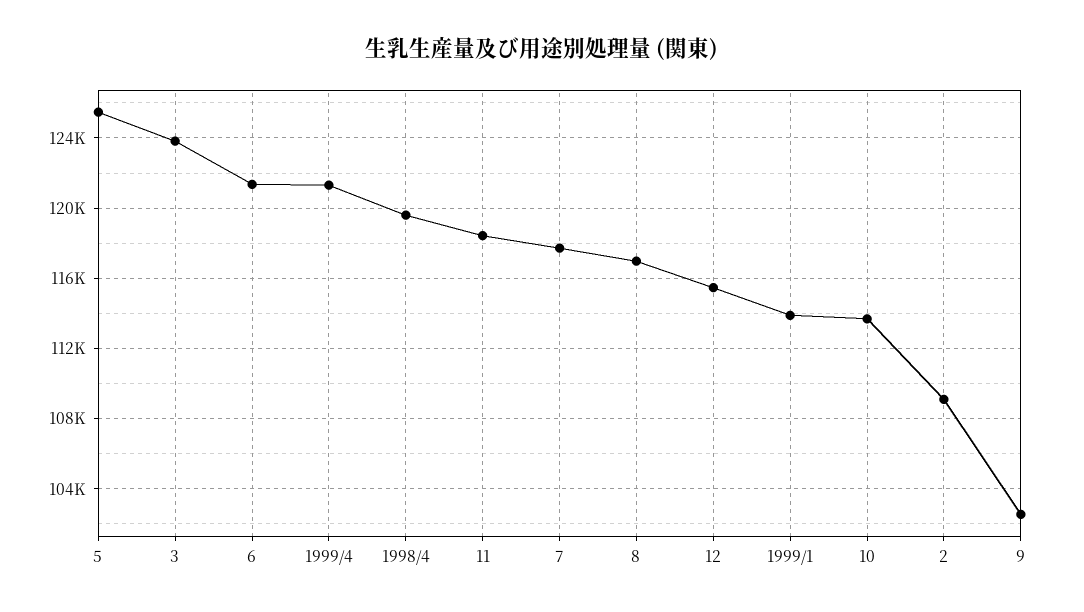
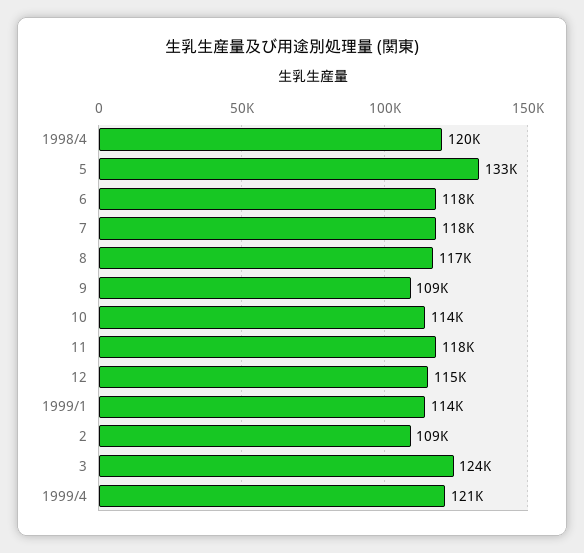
  {
-   "5": 125500,
+   "5": 133000,
    "3": 124000,
-   "6": 121500,
+   "6": 118000,
    "1999/4": 121000,
    "1998/4": 120000,
    "11": 118000,
    "7": 118000,
    "8": 117000,
    "12": 115000,
    "1999/1": 114000,
    "10": 114000,
    "2": 109000,
-   "9": 102500
+   "9": 109000
  }

